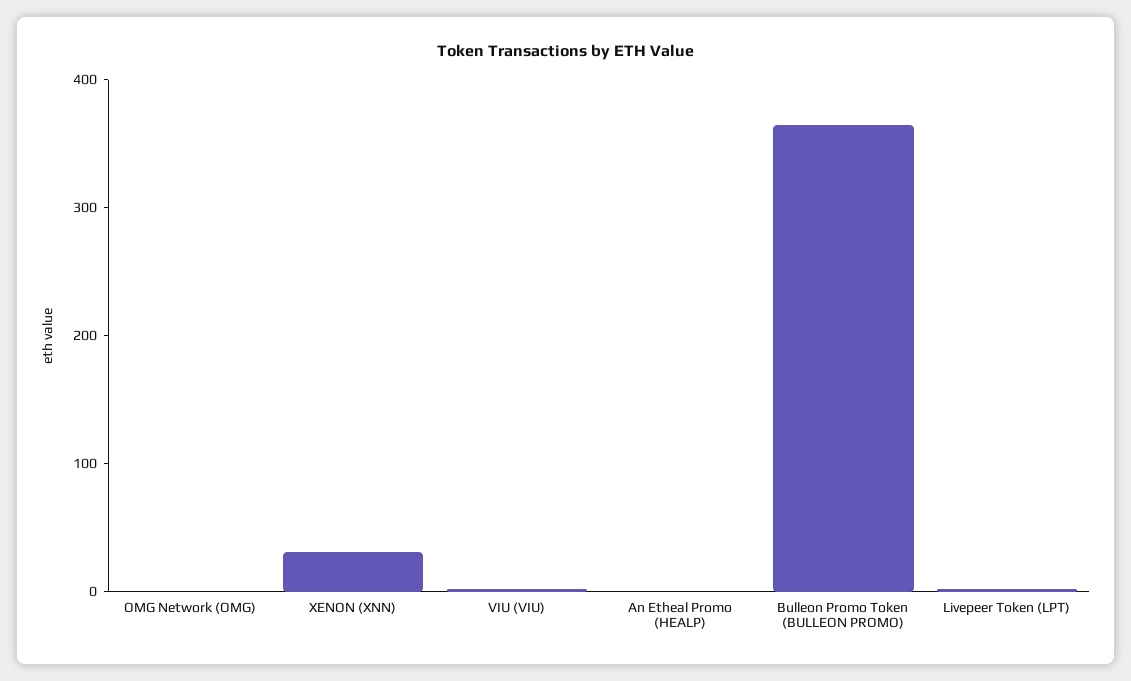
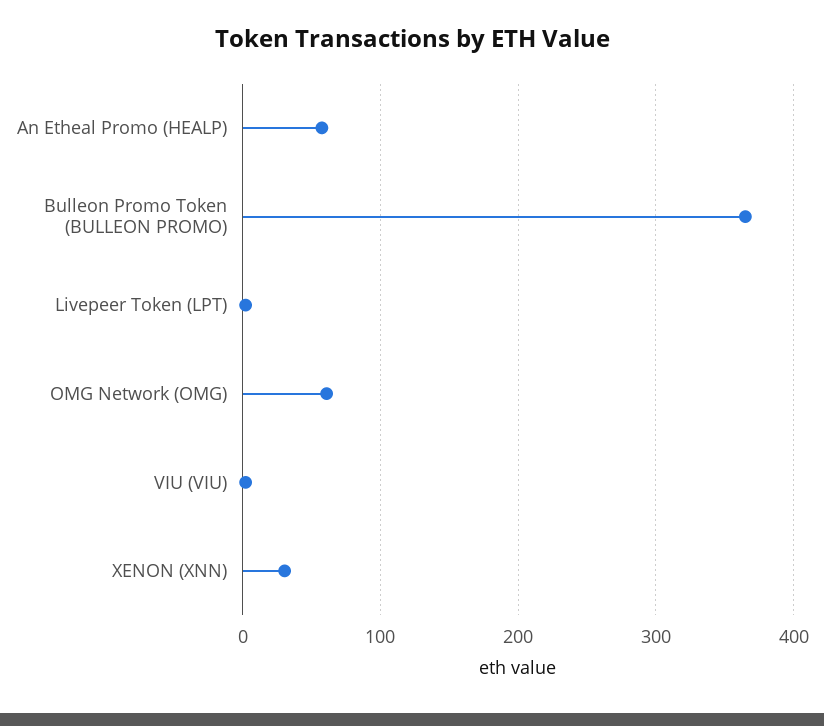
  {
-   "OMG Network (OMG)": 0,
+   "OMG Network (OMG)": 60,
    "XENON (XNN)": 30,
    "VIU (VIU)": 0,
-   "An Etheal Promo (HEALP)": 0,
+   "An Etheal Promo (HEALP)": 60,
    "Bulleon Promo Token (BULLEON PROMO)": 370,
    "Livepeer Token (LPT)": 0
  }

